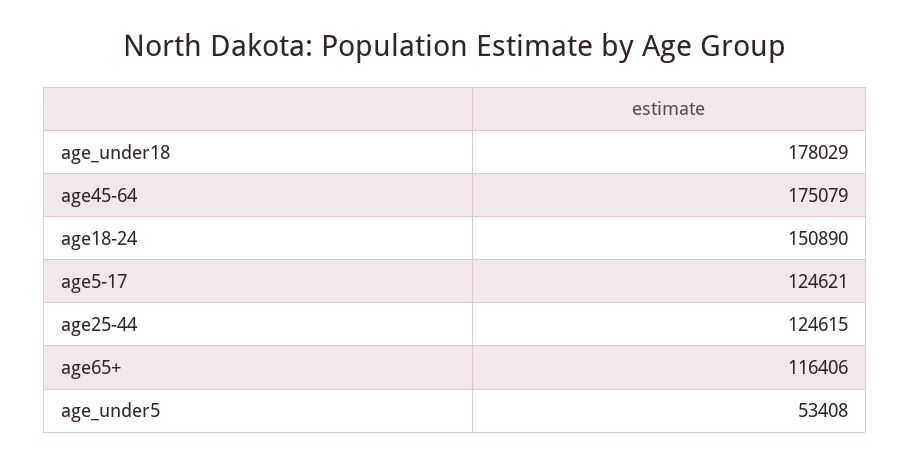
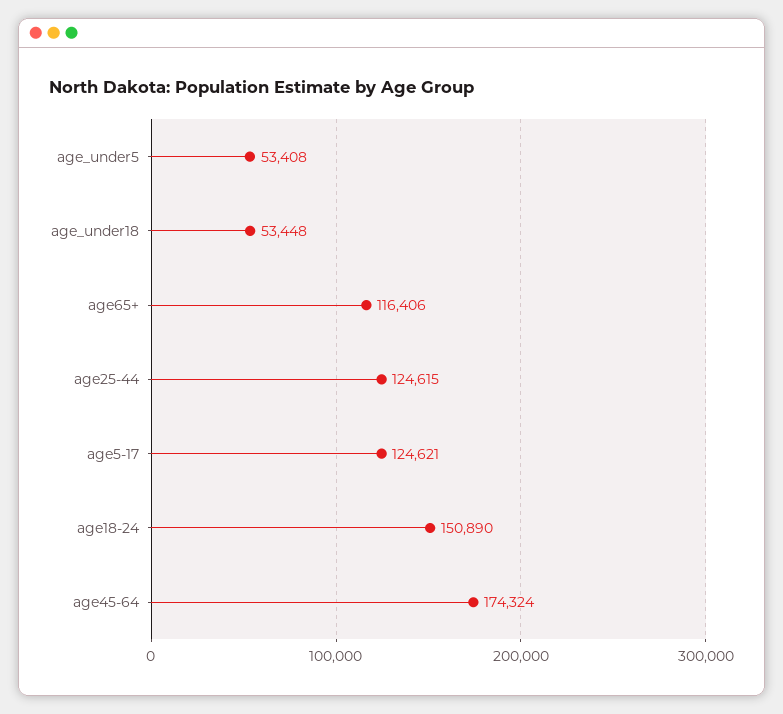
  {
-   "age_under18": 178029,
+   "age_under18": 53448,
-   "age45-64": 175079,
+   "age45-64": 174324,
    "age18-24": 150890,
    "age5-17": 124621,
    "age25-44": 124615,
    "age65+": 116406,
    "age_under5": 53408
  }

